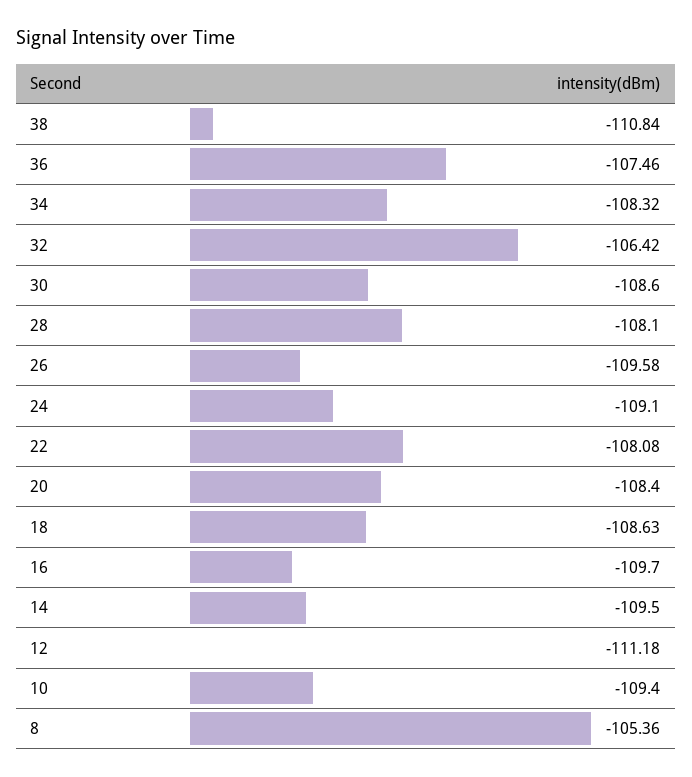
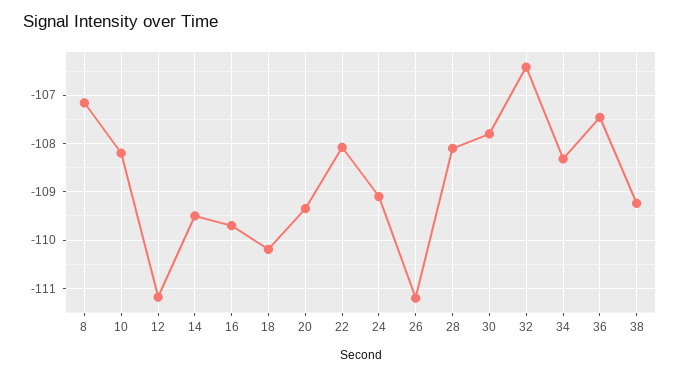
  {
-   "38": -110.84,
+   "38": -109.2,
    "36": -107.46,
    "34": -108.32,
    "32": -106.42,
-   "30": -108.6,
+   "30": -107.8,
    "28": -108.1,
-   "26": -109.58,
+   "26": -111.2,
    "24": -109.1,
    "22": -108.08,
-   "20": -108.4,
+   "20": -109.4,
-   "18": -108.63,
+   "18": -110.2,
    "16": -109.7,
    "14": -109.5,
    "12": -111.18,
-   "10": -109.4,
+   "10": -108.2,
-   "8": -105.36
+   "8": -107.2
  }

